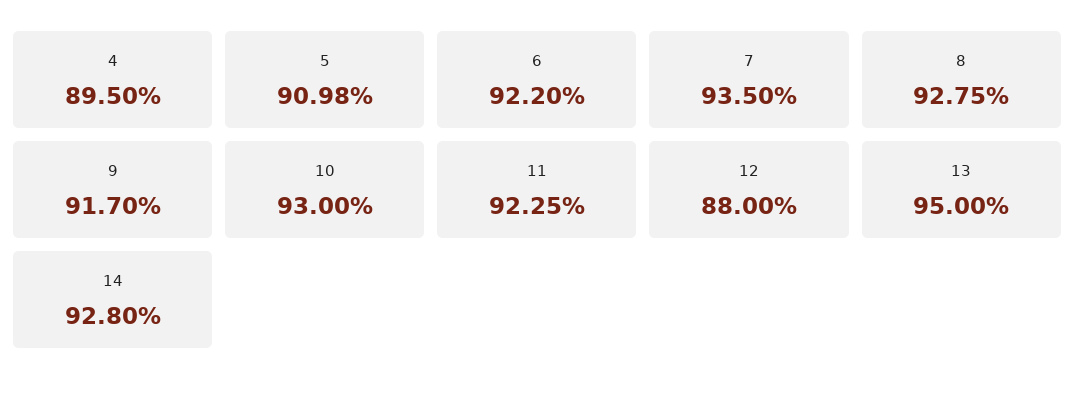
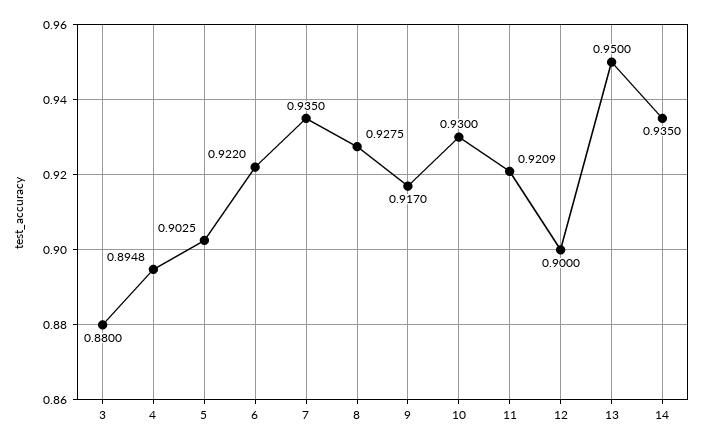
  {
-   "4": 0.895,
+   "4": 0.8948,
-   "5": 0.9098,
+   "5": 0.9025,
    "6": 0.922,
    "7": 0.935,
    "8": 0.9275,
    "9": 0.917,
    "10": 0.93,
-   "11": 0.9225,
+   "11": 0.9209,
-   "12": 0.88,
+   "12": 0.9,
    "13": 0.95,
-   "14": 0.928
+   "14": 0.935,
+   "3": 0.88
  }

